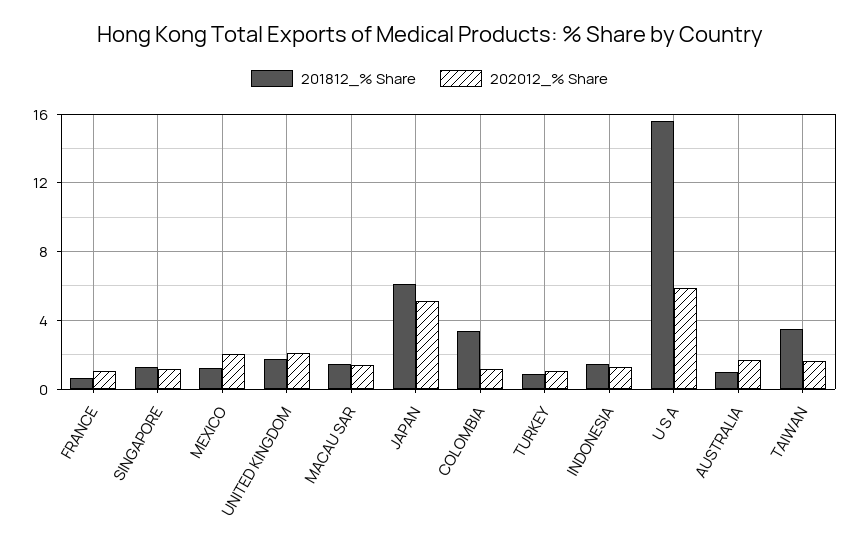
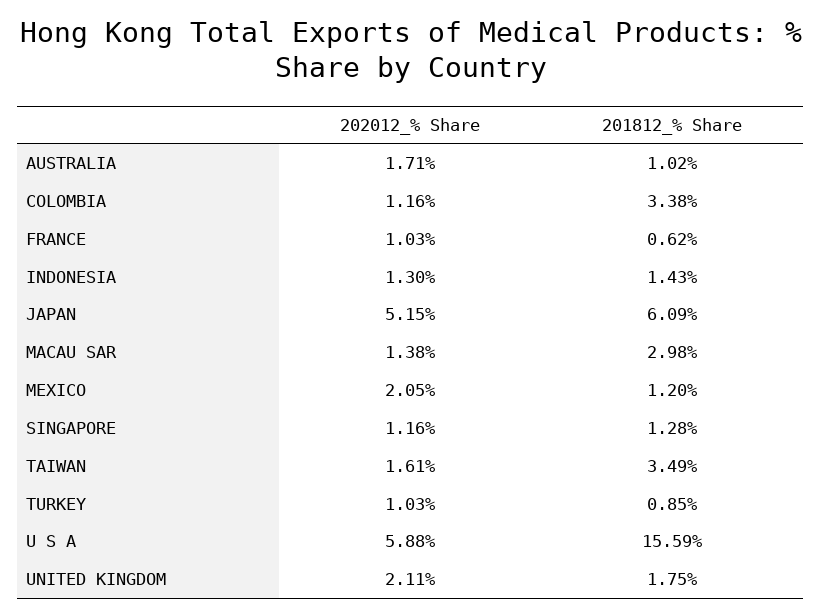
  {
    "201812_% Share": {
      "FRANCE": 0.62,
      "SINGAPORE": 1.28,
      "MEXICO": 1.2,
      "UNITED KINGDOM": 1.75,
-     "MACAU SAR": 1.5,
+     "MACAU SAR": 2.98,
      "JAPAN": 6.09,
      "COLOMBIA": 3.38,
      "TURKEY": 0.85,
      "INDONESIA": 1.43,
      "U S A": 15.59,
      "AUSTRALIA": 1.02,
      "TAIWAN": 3.49
    },
    "202012_% Share": {
      "FRANCE": 1.03,
      "SINGAPORE": 1.16,
      "MEXICO": 2.05,
      "UNITED KINGDOM": 2.11,
      "MACAU SAR": 1.38,
      "JAPAN": 5.15,
      "COLOMBIA": 1.16,
      "TURKEY": 1.03,
      "INDONESIA": 1.3,
      "U S A": 5.88,
      "AUSTRALIA": 1.71,
      "TAIWAN": 1.61
    }
  }

